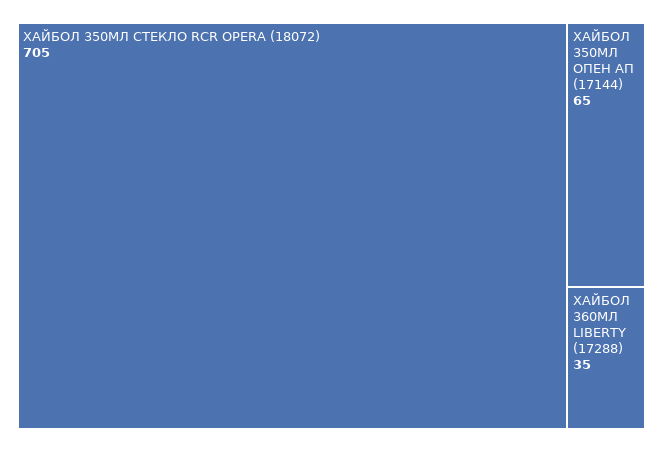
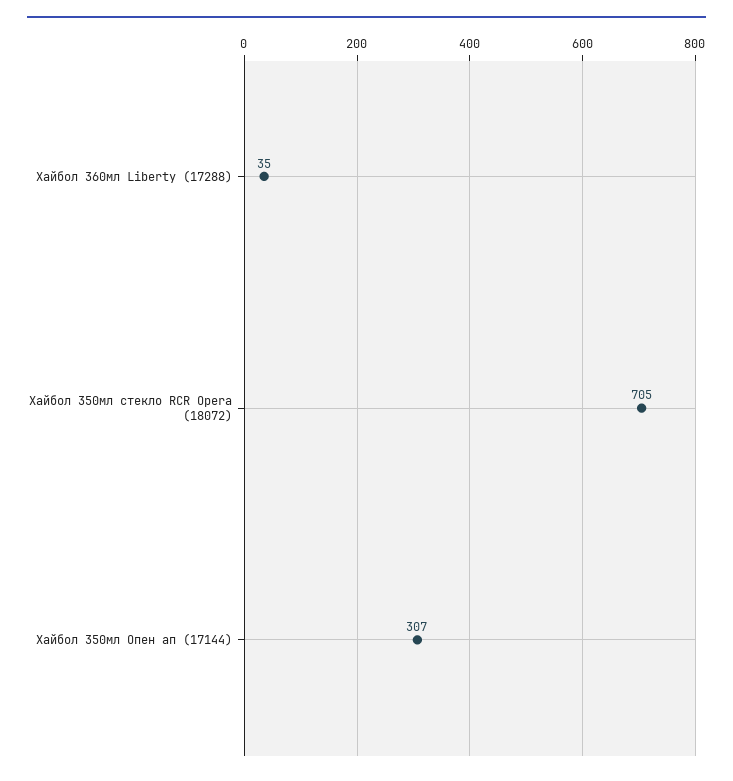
  {
    "ХАЙБОЛ 350МЛ СТЕКЛО RCR OPERA (18072)": 705,
-   "ХАЙБОЛ 350МЛ ОПЕН АП (17144)": 65,
+   "ХАЙБОЛ 350МЛ ОПЕН АП (17144)": 307,
    "ХАЙБОЛ 360МЛ LIBERTY (17288)": 35
  }

